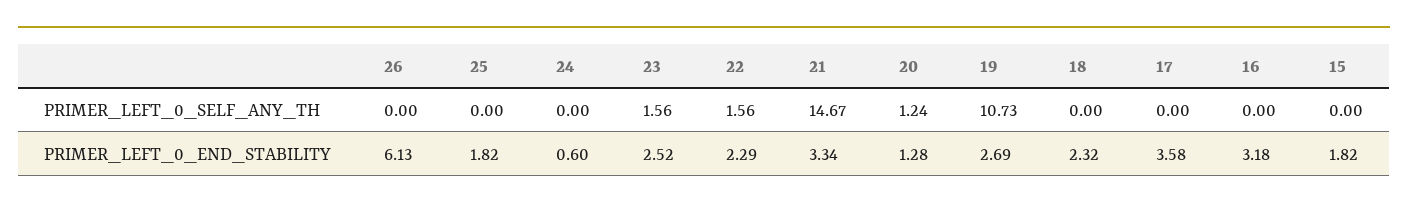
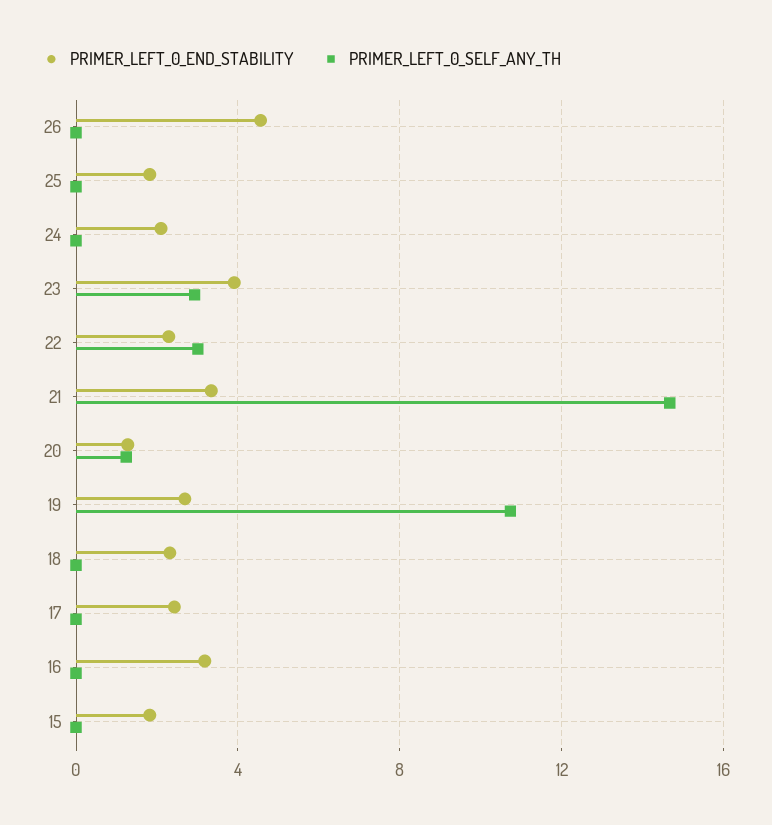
  {
    "PRIMER_LEFT_0_SELF_ANY_TH": {
      "26": 0,
      "25": 0,
      "24": 0,
-     "23": 1.56,
+     "23": 3,
-     "22": 1.56,
+     "22": 3,
      "21": 14.67,
      "20": 1.24,
      "19": 10.73,
      "18": 0,
      "17": 0,
      "16": 0,
      "15": 0
    },
    "PRIMER_LEFT_0_END_STABILITY": {
-     "26": 6.13,
+     "26": 4.5,
      "25": 1.82,
-     "24": 0.6,
+     "24": 2,
-     "23": 2.52,
+     "23": 4,
      "22": 2.29,
      "21": 3.34,
      "20": 1.28,
      "19": 2.69,
      "18": 2.32,
-     "17": 3.58,
+     "17": 2.5,
      "16": 3.18,
      "15": 1.82
    }
  }

